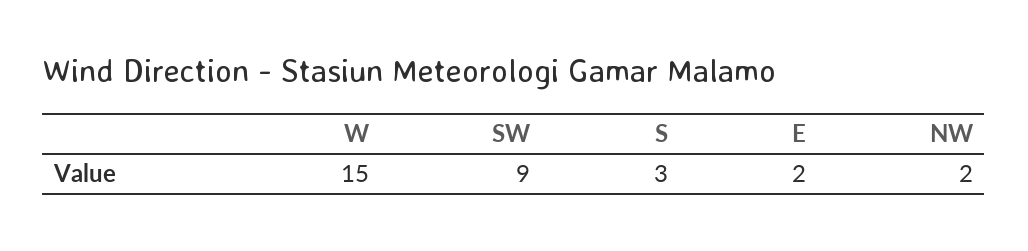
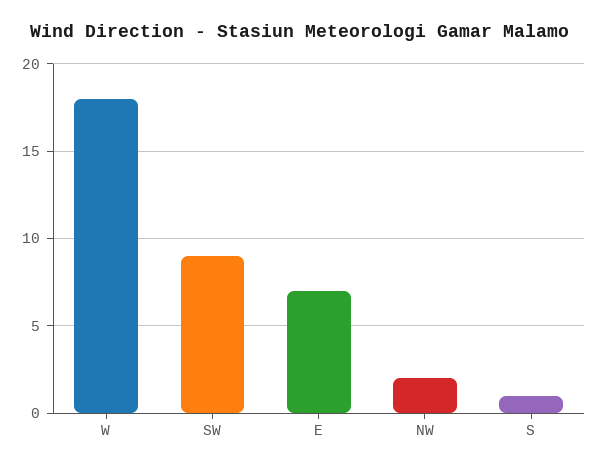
  {
-   "W": 15,
+   "W": 18,
    "SW": 9,
-   "S": 3,
+   "S": 1,
-   "E": 2,
+   "E": 7,
    "NW": 2
  }

